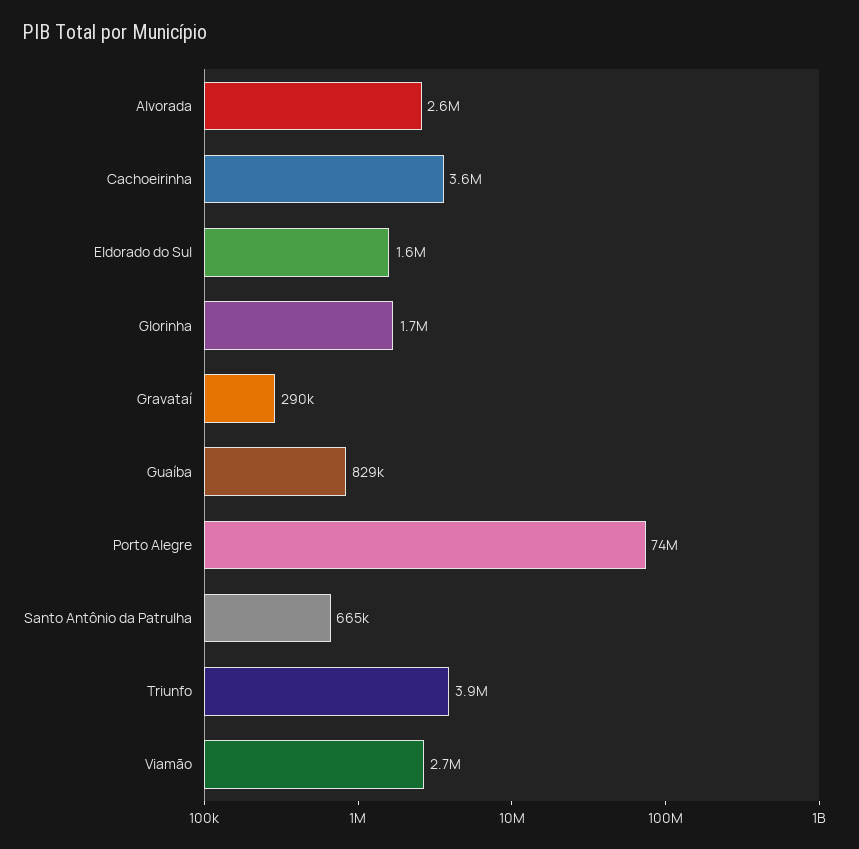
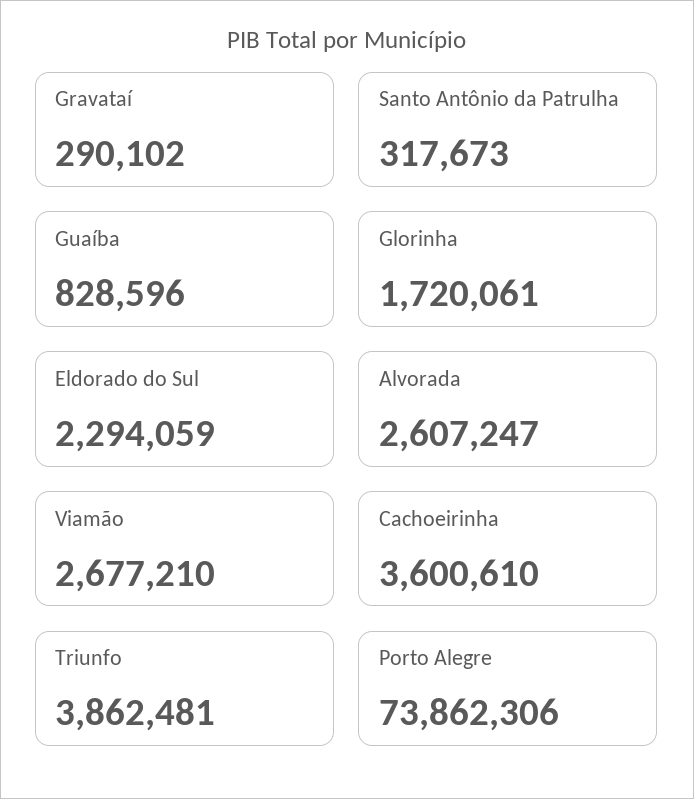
  {
    "Alvorada": 2607247,
    "Cachoeirinha": 3600610,
-   "Eldorado do Sul": 1600000,
+   "Eldorado do Sul": 2294059,
    "Glorinha": 1720061,
    "Gravataí": 290102,
    "Guaíba": 828596,
    "Porto Alegre": 73862306,
-   "Santo Antônio da Patrulha": 665000,
+   "Santo Antônio da Patrulha": 317673,
    "Triunfo": 3862481,
    "Viamão": 2677210
  }

